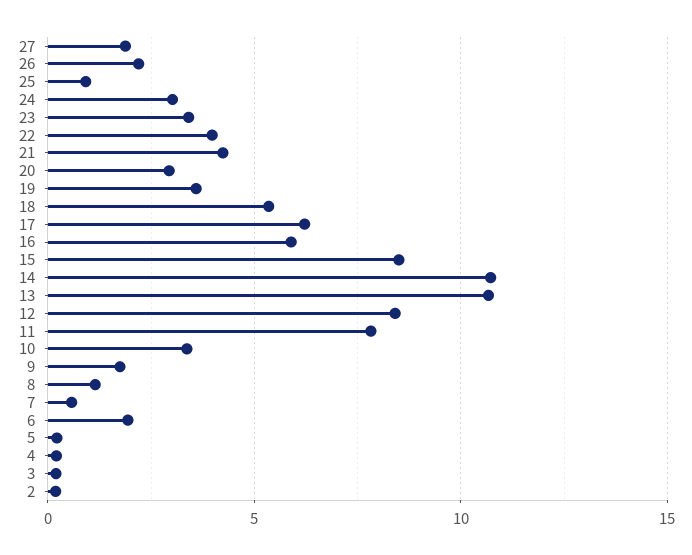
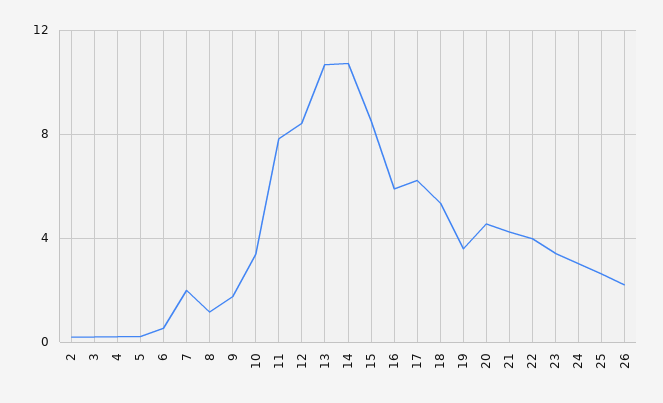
  {
-   "27": 2,
    "26": 2,
-   "25": 1,
+   "25": 2.5,
    "24": 3,
    "23": 3.5,
    "22": 4,
    "21": 4,
-   "20": 3,
+   "20": 4.5,
    "19": 3.5,
    "18": 5.5,
    "17": 6,
    "16": 6,
    "15": 8.5,
    "14": 10.5,
    "13": 10.5,
    "12": 8.5,
    "11": 8,
    "10": 3.5,
    "9": 2,
    "8": 1,
-   "7": 0.5,
+   "7": 2,
-   "6": 2,
+   "6": 0.5,
    "5": 0,
    "4": 0,
    "3": 0,
    "2": 0
  }

